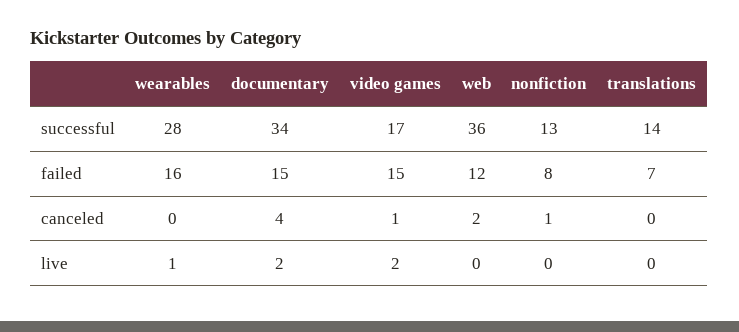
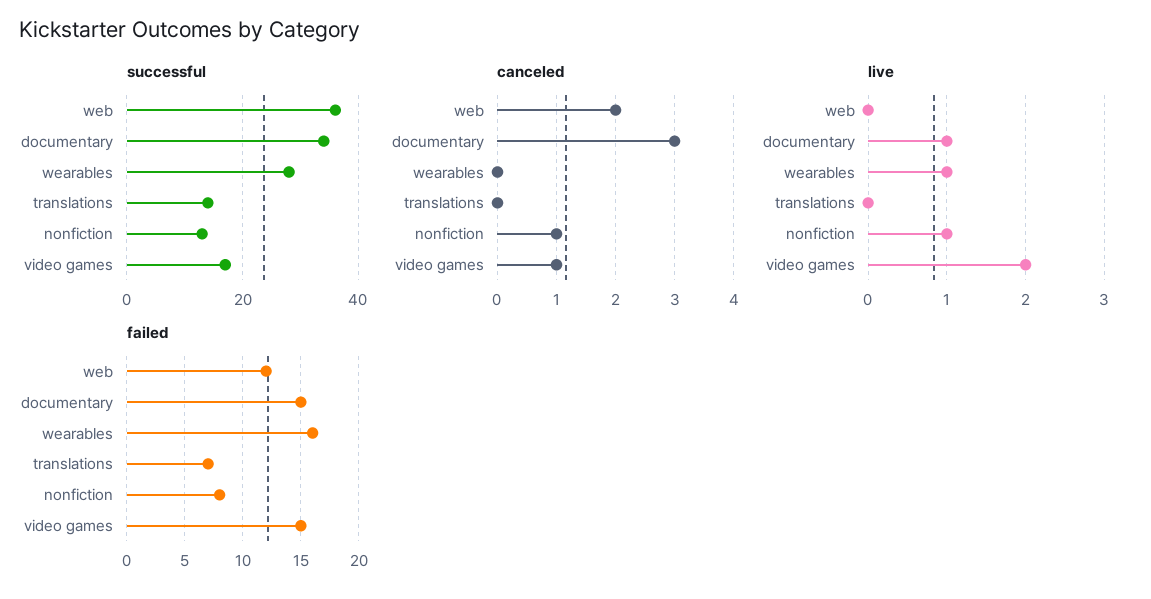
  {
    "successful": {
      "wearables": 28,
      "documentary": 34,
      "video games": 17,
      "web": 36,
      "nonfiction": 13,
      "translations": 14
    },
    "failed": {
      "wearables": 16,
      "documentary": 15,
      "video games": 15,
      "web": 12,
      "nonfiction": 8,
      "translations": 7
    },
    "canceled": {
      "wearables": 0,
-     "documentary": 4,
+     "documentary": 3,
      "video games": 1,
      "web": 2,
      "nonfiction": 1,
      "translations": 0
    },
    "live": {
      "wearables": 1,
-     "documentary": 2,
+     "documentary": 1,
      "video games": 2,
      "web": 0,
-     "nonfiction": 0,
+     "nonfiction": 1,
      "translations": 0
    }
  }

